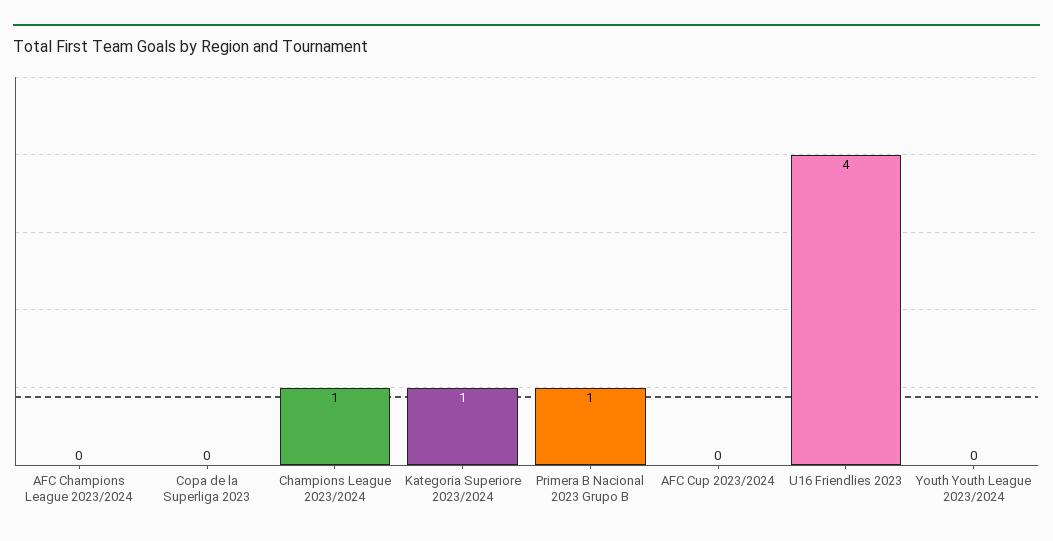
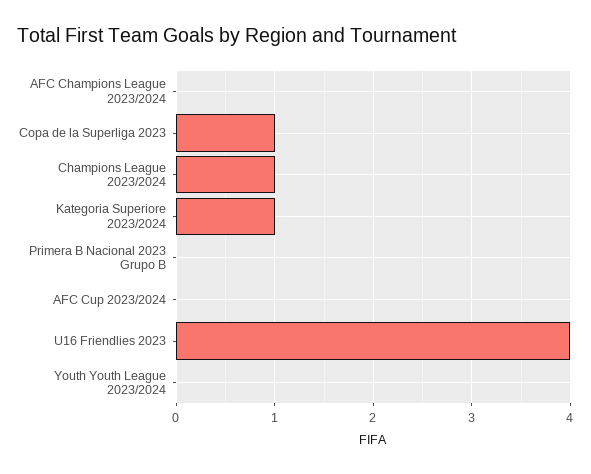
  {
    "AFC Champions League 2023/2024": 0,
-   "Copa de la Superliga 2023": 0,
+   "Copa de la Superliga 2023": 1,
    "Champions League 2023/2024": 1,
    "Kategoria Superiore 2023/2024": 1,
-   "Primera B Nacional 2023 Grupo B": 1,
+   "Primera B Nacional 2023 Grupo B": 0,
    "AFC Cup 2023/2024": 0,
    "U16 Friendlies 2023": 4,
    "Youth Youth League 2023/2024": 0
  }

